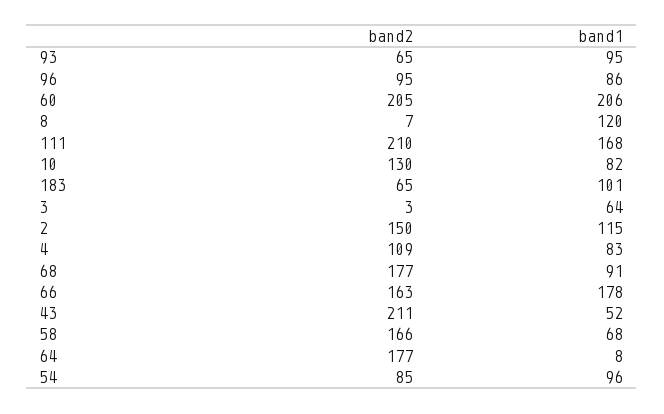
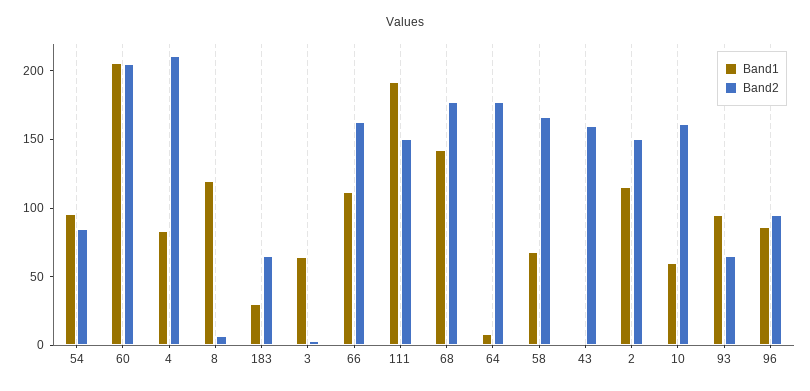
  {
    "band2": {
      "93": 65,
      "96": 95,
      "60": 205,
      "8": 7,
-     "111": 210,
+     "111": 150,
-     "10": 130,
+     "10": 160,
      "183": 65,
      "3": 3,
      "2": 150,
-     "4": 109,
+     "4": 210,
      "68": 177,
      "66": 163,
-     "43": 211,
+     "43": 160,
      "58": 166,
      "64": 177,
      "54": 85
    },
    "band1": {
      "93": 95,
      "96": 86,
      "60": 206,
      "8": 120,
-     "111": 168,
+     "111": 190,
-     "10": 82,
+     "10": 60,
-     "183": 101,
+     "183": 30,
      "3": 64,
      "2": 115,
      "4": 83,
-     "68": 91,
+     "68": 140,
-     "66": 178,
+     "66": 110,
-     "43": 52,
+     "43": 0,
      "58": 68,
      "64": 8,
      "54": 96
    }
  }

